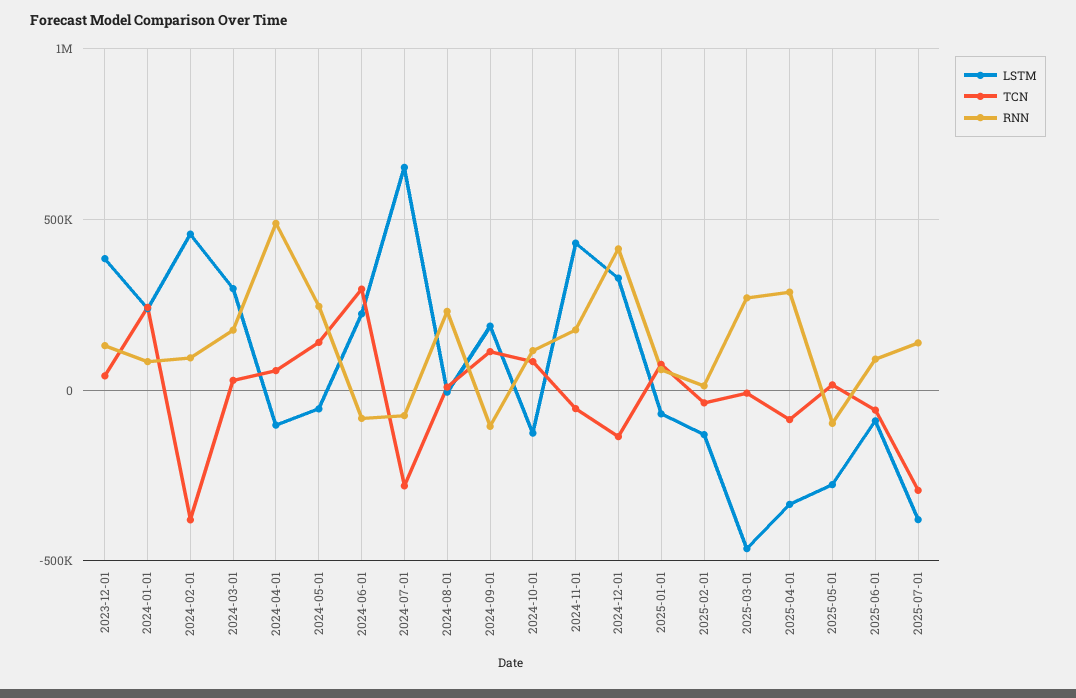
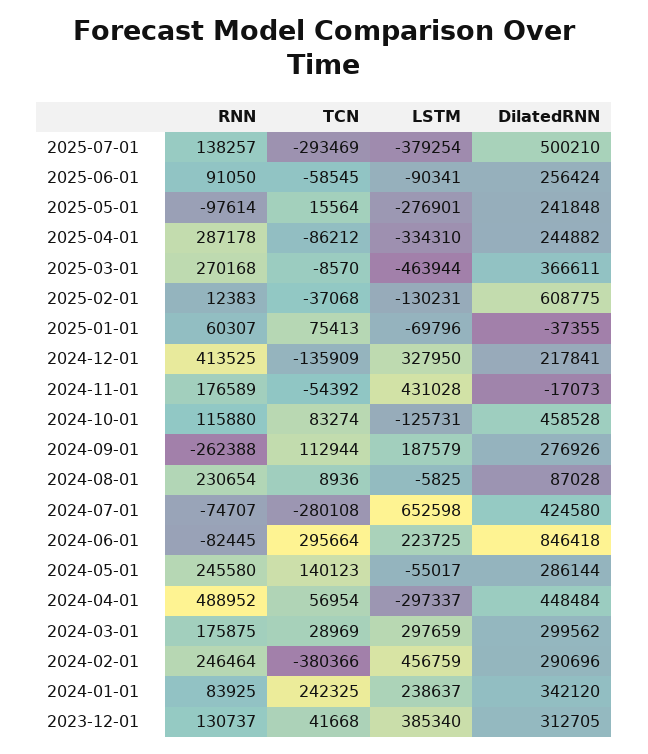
  {
    "LSTM": {
      "2023-12-01": 385340,
      "2024-01-01": 238637,
      "2024-02-01": 456759,
      "2024-03-01": 297659,
-     "2024-04-01": -100000,
+     "2024-04-01": -297337,
      "2024-05-01": -55017,
      "2024-06-01": 223725,
      "2024-07-01": 652598,
      "2024-08-01": -5825,
      "2024-09-01": 187579,
      "2024-10-01": -125731,
      "2024-11-01": 431028,
      "2024-12-01": 327950,
      "2025-01-01": -69796,
      "2025-02-01": -130231,
      "2025-03-01": -463944,
      "2025-04-01": -334310,
      "2025-05-01": -276901,
      "2025-06-01": -90341,
      "2025-07-01": -379254
    },
    "TCN": {
      "2023-12-01": 41668,
      "2024-01-01": 242325,
      "2024-02-01": -380366,
      "2024-03-01": 28969,
      "2024-04-01": 56954,
      "2024-05-01": 140123,
      "2024-06-01": 295664,
      "2024-07-01": -280108,
      "2024-08-01": 8936,
      "2024-09-01": 112944,
      "2024-10-01": 83274,
      "2024-11-01": -54392,
      "2024-12-01": -135909,
      "2025-01-01": 75413,
      "2025-02-01": -37068,
      "2025-03-01": -8570,
      "2025-04-01": -86212,
      "2025-05-01": 15564,
      "2025-06-01": -58545,
      "2025-07-01": -293469
    },
    "RNN": {
      "2023-12-01": 130737,
      "2024-01-01": 83925,
-     "2024-02-01": 100000,
+     "2024-02-01": 246464,
      "2024-03-01": 175875,
      "2024-04-01": 488952,
      "2024-05-01": 245580,
      "2024-06-01": -82445,
      "2024-07-01": -74707,
      "2024-08-01": 230654,
-     "2024-09-01": -100000,
+     "2024-09-01": -262388,
      "2024-10-01": 115880,
      "2024-11-01": 176589,
      "2024-12-01": 413525,
      "2025-01-01": 60307,
      "2025-02-01": 12383,
      "2025-03-01": 270168,
      "2025-04-01": 287178,
      "2025-05-01": -97614,
      "2025-06-01": 91050,
      "2025-07-01": 138257
-   }
+   },
+   "DilatedRNN": {
+     "2025-07-01": 500210,
+     "2025-06-01": 256424,
+     "2025-05-01": 241848,
+     "2025-04-01": 244882,
+     "2025-03-01": 366611,
+     "2025-02-01": 608775,
+     "2025-01-01": -37355,
+     "2024-12-01": 217841,
+     "2024-11-01": -17073,
+     "2024-10-01": 458528,
+     "2024-09-01": 276926,
+     "2024-08-01": 87028,
+     "2024-07-01": 424580,
+     "2024-06-01": 846418,
+     "2024-05-01": 286144,
+     "2024-04-01": 448484,
+     "2024-03-01": 299562,
+     "2024-02-01": 290696,
+     "2024-01-01": 342120,
+     "2023-12-01": 312705
+   }
  }

